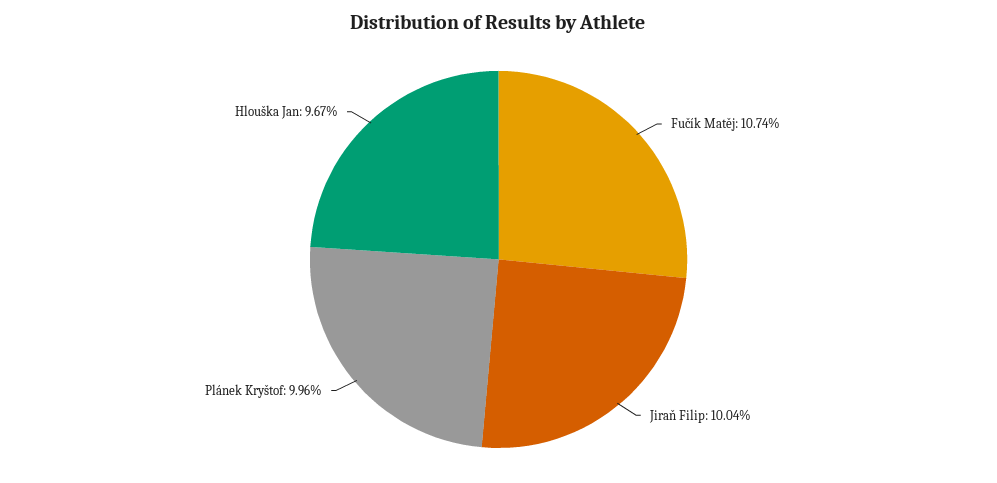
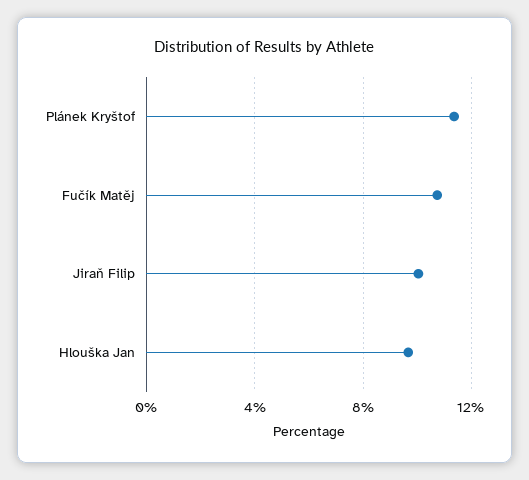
  {
    "Fučík Matěj": 10.74,
    "Jiraň Filip": 10.04,
-   "Plánek Kryštof": 9.96,
+   "Plánek Kryštof": 11.5,
    "Hlouška Jan": 9.67
  }

